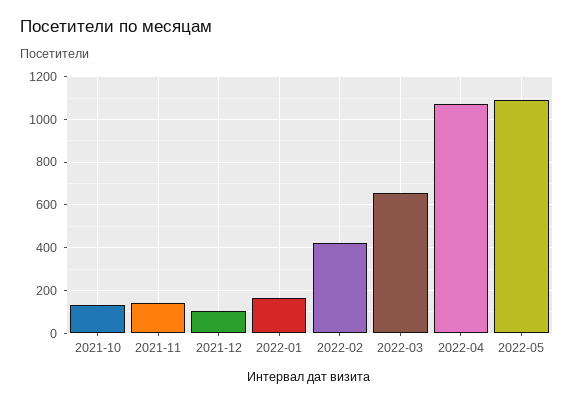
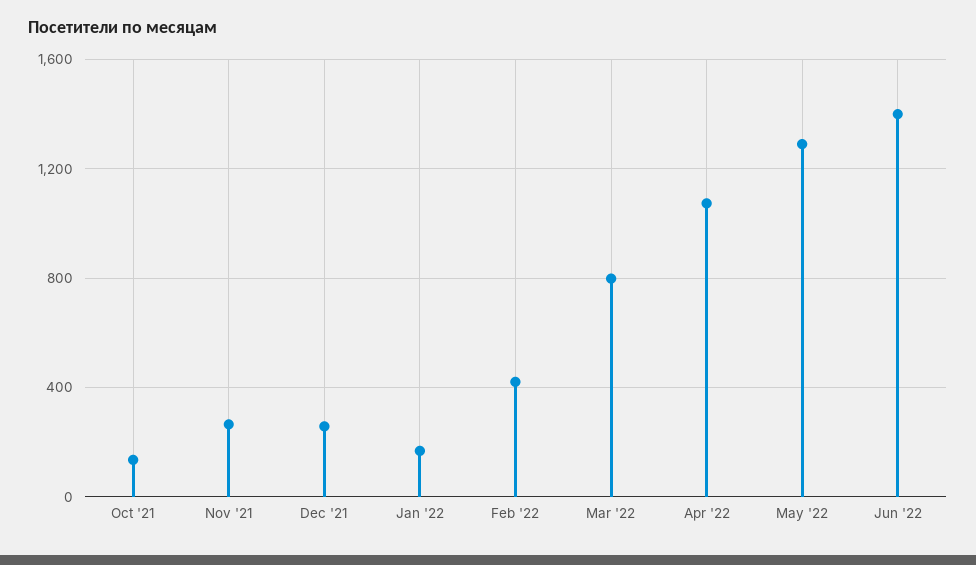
  {
    "2021-10": 150,
-   "2021-11": 150,
+   "2021-11": 250,
-   "2021-12": 100,
+   "2021-12": 250,
    "2022-01": 150,
    "2022-02": 400,
-   "2022-03": 650,
+   "2022-03": 800,
    "2022-04": 1050,
-   "2022-05": 1100
+   "2022-05": 1300,
+   "Jun '22": 1400
  }

